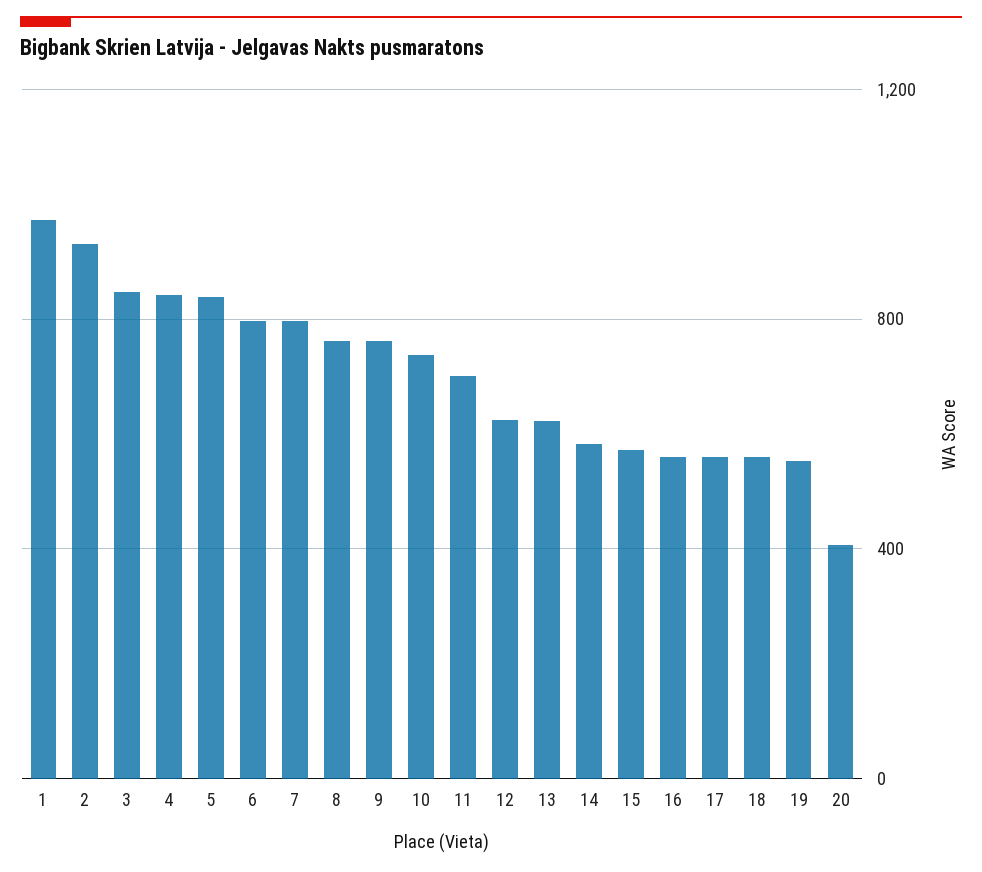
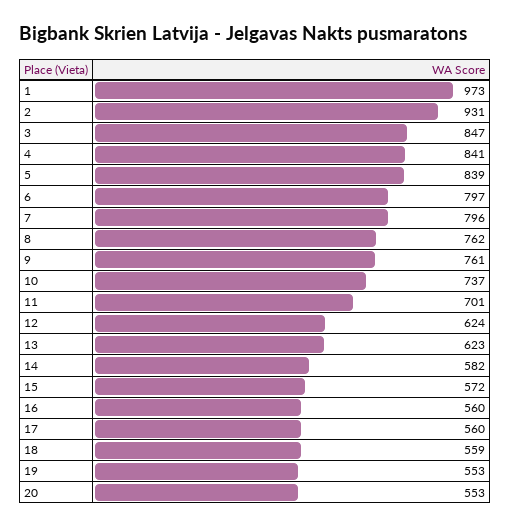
  {
    "1": 973,
    "2": 931,
    "3": 847,
    "4": 841,
    "5": 839,
    "6": 797,
    "7": 796,
    "8": 762,
    "9": 761,
    "10": 737,
    "11": 701,
    "12": 624,
    "13": 623,
    "14": 582,
    "15": 572,
    "16": 560,
    "17": 560,
    "18": 559,
    "19": 553,
-   "20": 400
+   "20": 553
  }

